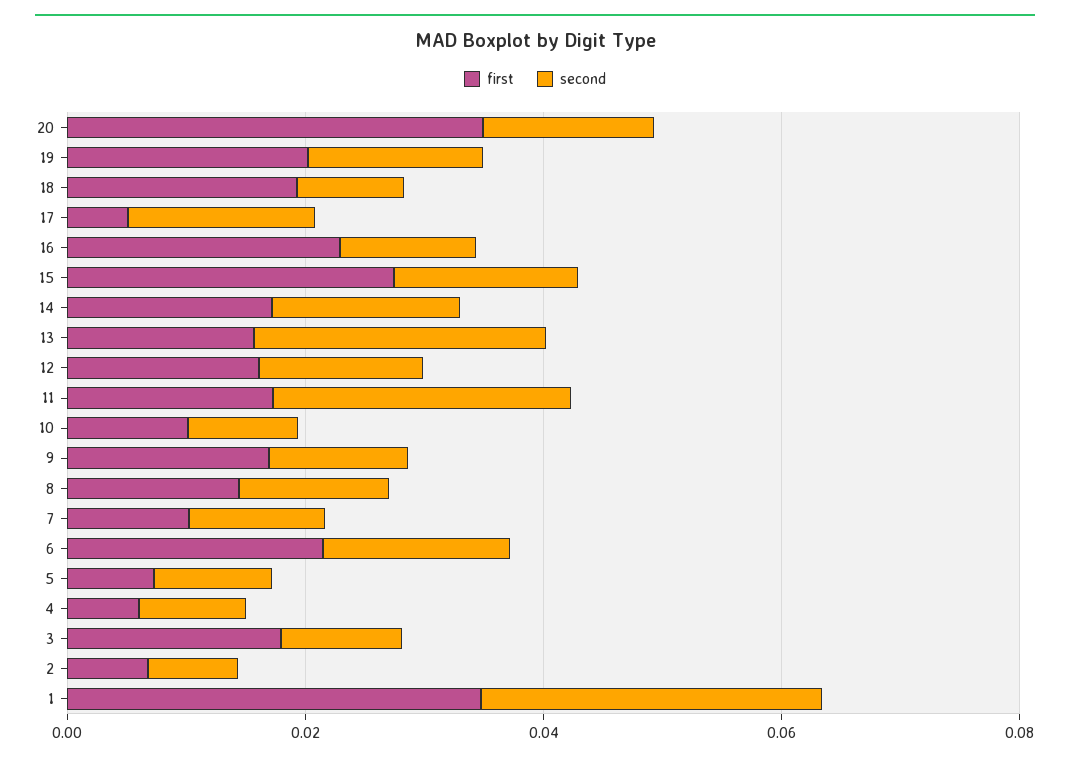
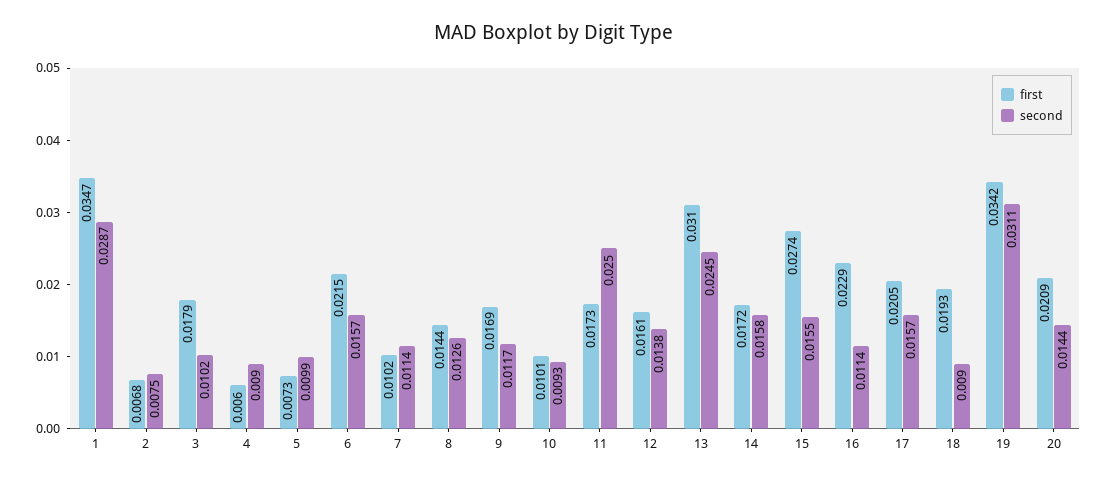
  {
    "first": {
-     "20": 0.035,
+     "20": 0.0209,
-     "19": 0.02,
+     "19": 0.0342,
      "18": 0.0193,
-     "17": 0.005,
+     "17": 0.0205,
      "16": 0.0229,
      "15": 0.0274,
      "14": 0.0172,
-     "13": 0.015,
+     "13": 0.031,
      "12": 0.0161,
      "11": 0.0173,
      "10": 0.0101,
      "9": 0.0169,
      "8": 0.0144,
      "7": 0.0102,
      "6": 0.0215,
      "5": 0.0073,
      "4": 0.006,
      "3": 0.0179,
      "2": 0.0068,
      "1": 0.0347
    },
    "second": {
      "20": 0.0144,
-     "19": 0.015,
+     "19": 0.0311,
      "18": 0.009,
      "17": 0.0157,
      "16": 0.0114,
      "15": 0.0155,
      "14": 0.0158,
      "13": 0.0245,
      "12": 0.0138,
      "11": 0.025,
      "10": 0.0093,
      "9": 0.0117,
      "8": 0.0126,
      "7": 0.0114,
      "6": 0.0157,
      "5": 0.0099,
      "4": 0.009,
      "3": 0.0102,
      "2": 0.0075,
      "1": 0.0287
    }
  }

